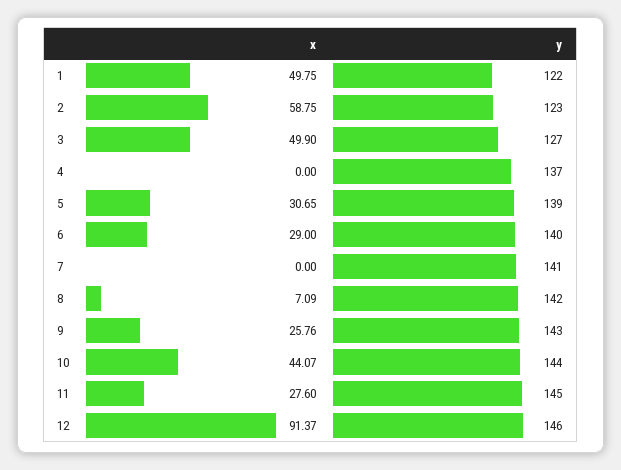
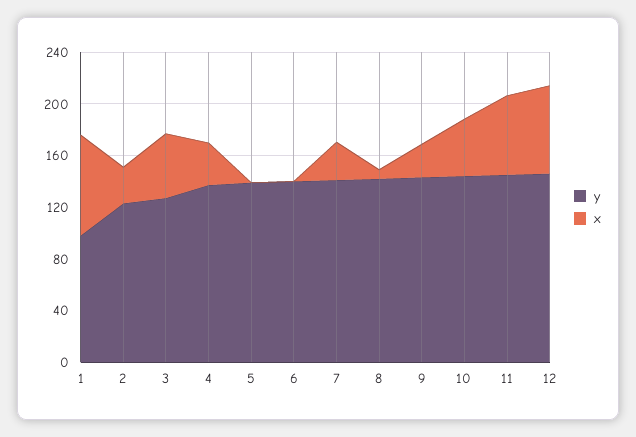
  {
    "x": {
-     "1": 49.75,
+     "1": 80,
-     "2": 58.75,
+     "2": 30,
      "3": 49.9,
-     "4": 0,
+     "4": 30,
-     "5": 30.65,
+     "5": 0,
-     "6": 29,
+     "6": 0,
-     "7": 0,
+     "7": 30,
      "8": 7.09,
      "9": 25.76,
      "10": 44.07,
-     "11": 27.6,
+     "11": 60,
-     "12": 91.37
+     "12": 70
    },
    "y": {
-     "1": 122,
+     "1": 100,
      "2": 123,
      "3": 127,
      "4": 137,
      "5": 139,
      "6": 140,
      "7": 141,
      "8": 142,
      "9": 143,
      "10": 144,
      "11": 145,
      "12": 146
    }
  }

